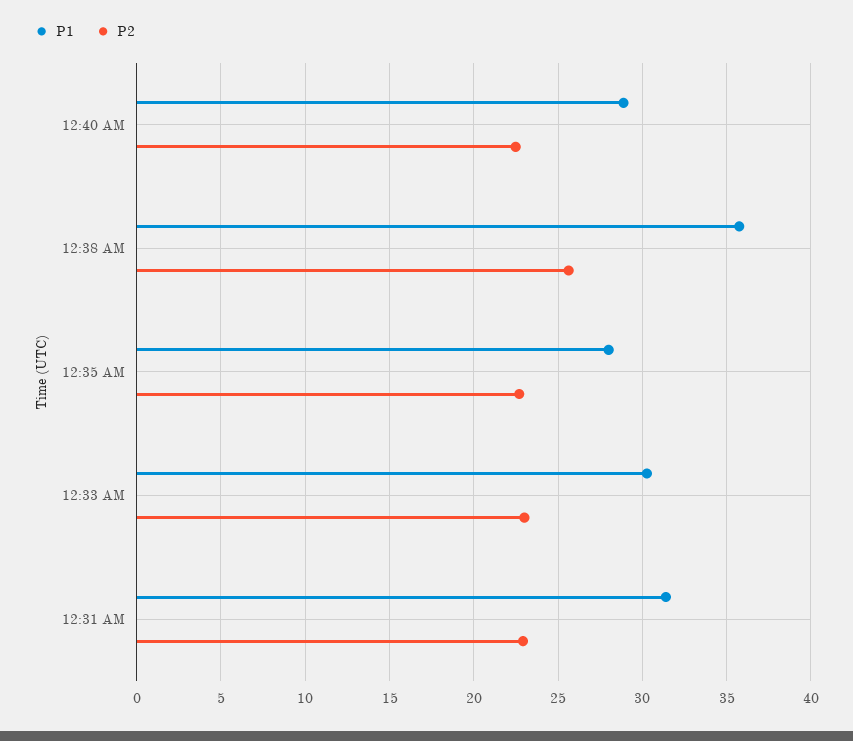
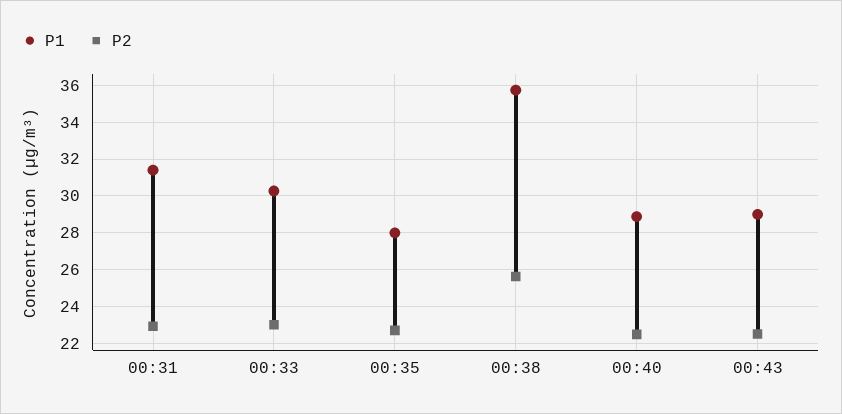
  {
    "P1": {
      "12:40 AM": 29,
      "12:38 AM": 36,
      "12:35 AM": 28,
      "12:33 AM": 30.5,
-     "12:31 AM": 31.5
+     "12:31 AM": 31.5,
+     "00:43": 29
    },
    "P2": {
      "12:40 AM": 22.5,
      "12:38 AM": 25.5,
      "12:35 AM": 22.5,
      "12:33 AM": 23,
-     "12:31 AM": 23
+     "12:31 AM": 23,
+     "00:43": 22.5
    }
  }

